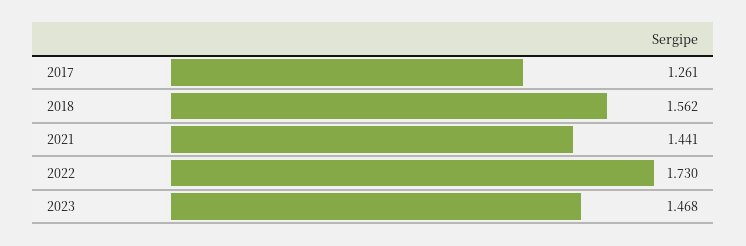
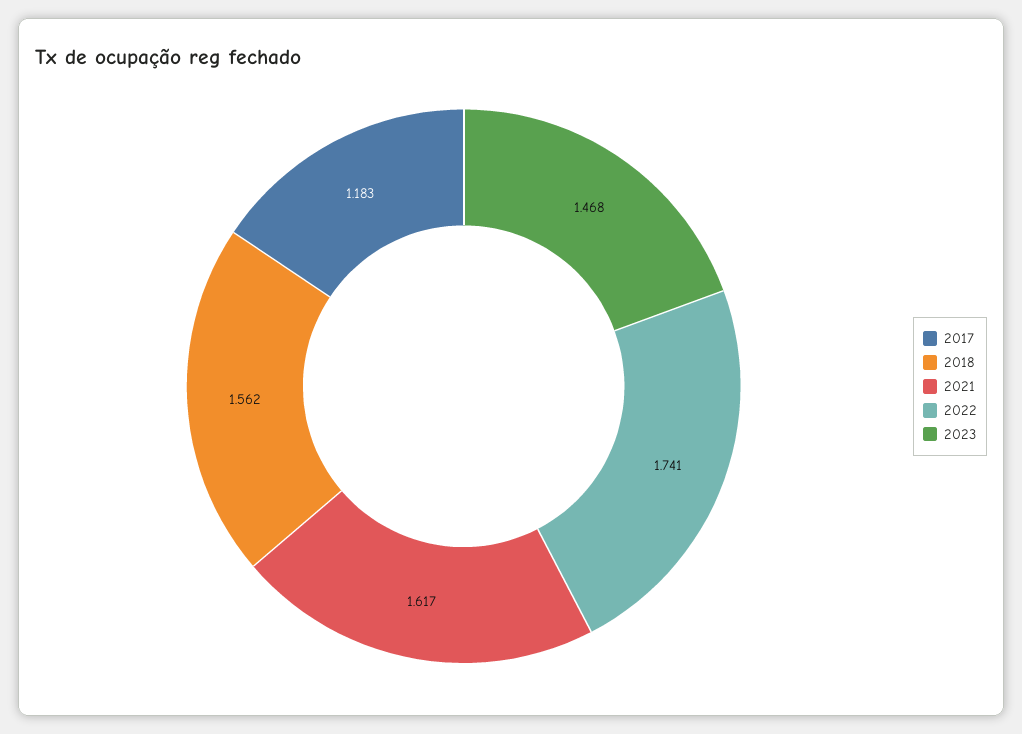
  {
-   "2017": 1.261,
+   "2017": 1.183,
    "2018": 1.562,
-   "2021": 1.441,
+   "2021": 1.617,
-   "2022": 1.73,
+   "2022": 1.741,
    "2023": 1.468
  }

